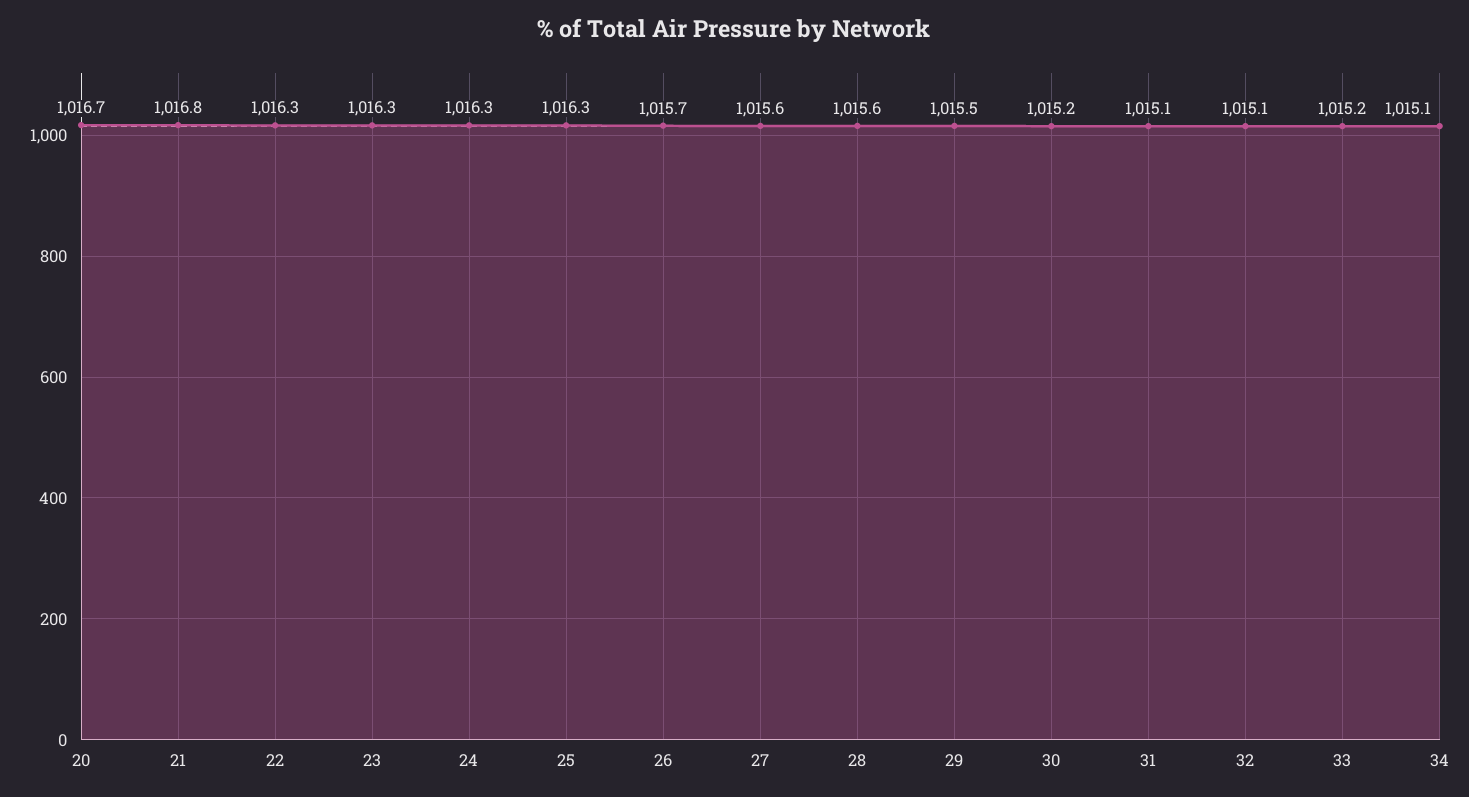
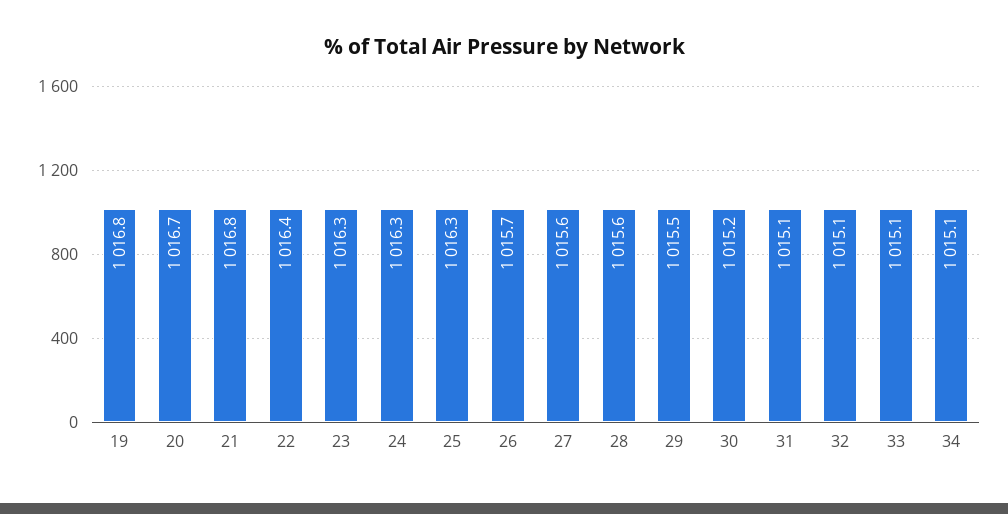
  {
    "20": 1016.7,
    "21": 1016.8,
-   "22": 1016.3,
+   "22": 1016.4,
    "23": 1016.3,
    "24": 1016.3,
    "25": 1016.3,
    "26": 1015.7,
    "27": 1015.6,
    "28": 1015.6,
    "29": 1015.5,
    "30": 1015.2,
    "31": 1015.1,
    "32": 1015.1,
-   "33": 1015.2,
+   "33": 1015.1,
-   "34": 1015.1
+   "34": 1015.1,
+   "19": 1016.8
  }

